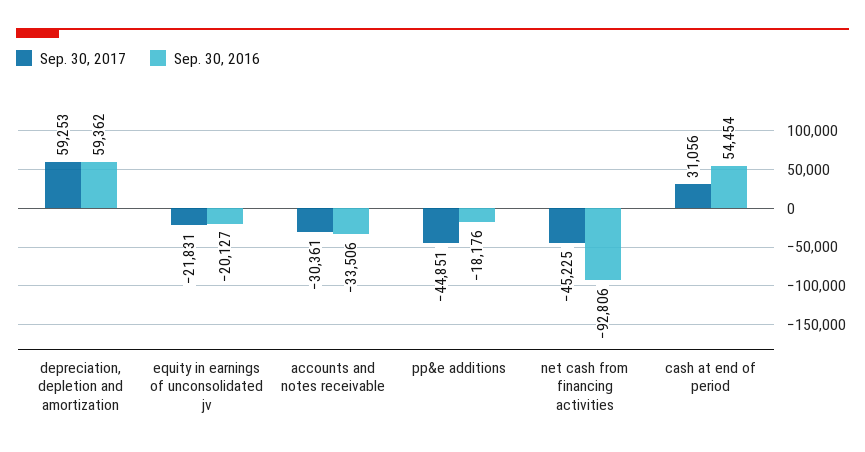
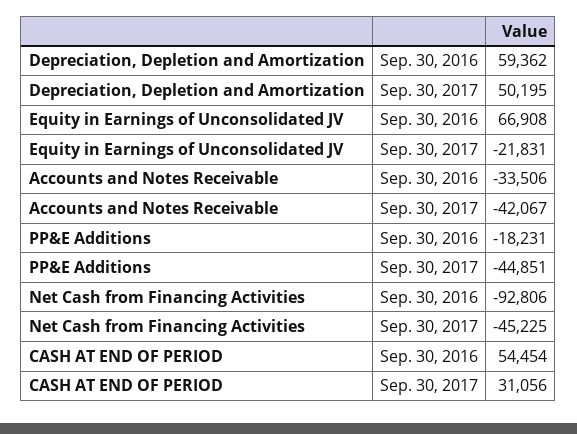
  {
    "Sep. 30, 2017": {
-     "depreciation, depletion and amortization": 59253,
+     "depreciation, depletion and amortization": 50195,
      "equity in earnings of unconsolidated jv": -21831,
-     "accounts and notes receivable": -30361,
+     "accounts and notes receivable": -42067,
      "pp&e additions": -44851,
      "net cash from financing activities": -45225,
      "cash at end of period": 31056
    },
    "Sep. 30, 2016": {
      "depreciation, depletion and amortization": 59362,
-     "equity in earnings of unconsolidated jv": -20127,
+     "equity in earnings of unconsolidated jv": 66908,
      "accounts and notes receivable": -33506,
-     "pp&e additions": -18176,
+     "pp&e additions": -18231,
      "net cash from financing activities": -92806,
      "cash at end of period": 54454
    }
  }

